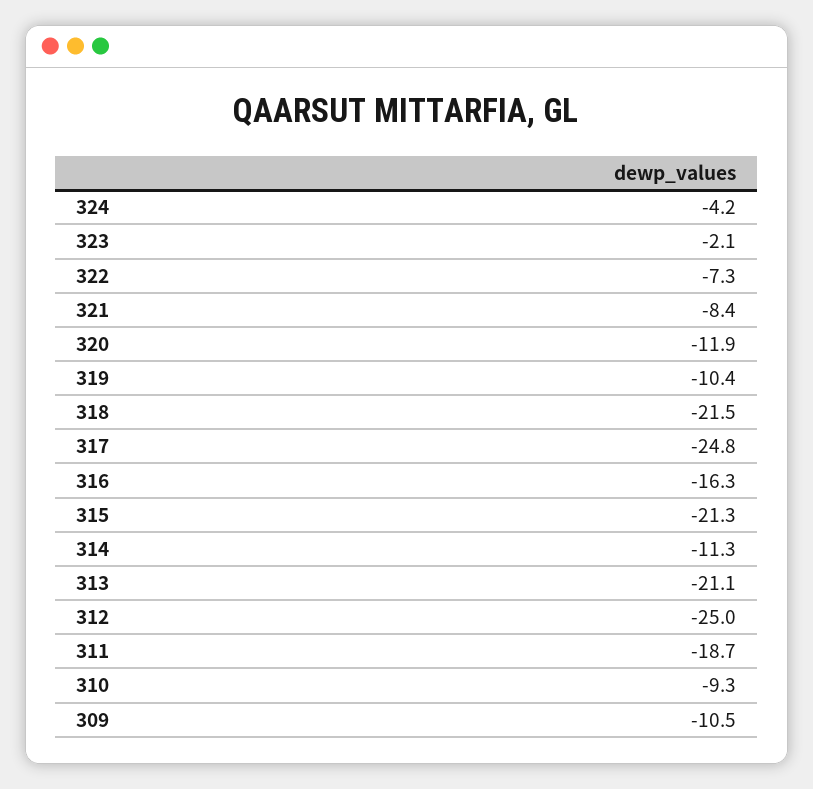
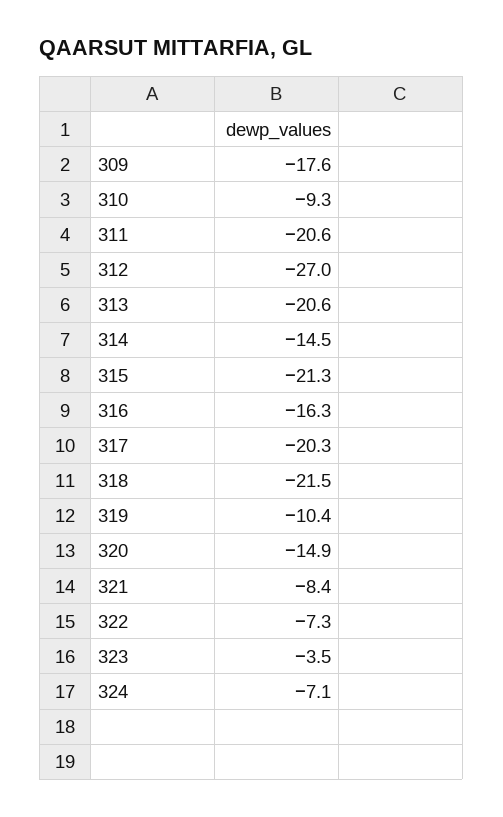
  {
-   "324": -4.2,
+   "324": -7.1,
-   "323": -2.1,
+   "323": -3.5,
    "322": -7.3,
    "321": -8.4,
-   "320": -11.9,
+   "320": -14.9,
    "319": -10.4,
    "318": -21.5,
-   "317": -24.8,
+   "317": -20.3,
    "316": -16.3,
    "315": -21.3,
-   "314": -11.3,
+   "314": -14.5,
-   "313": -21.1,
+   "313": -20.6,
-   "312": -25,
+   "312": -27,
-   "311": -18.7,
+   "311": -20.6,
    "310": -9.3,
-   "309": -10.5
+   "309": -17.6
  }

